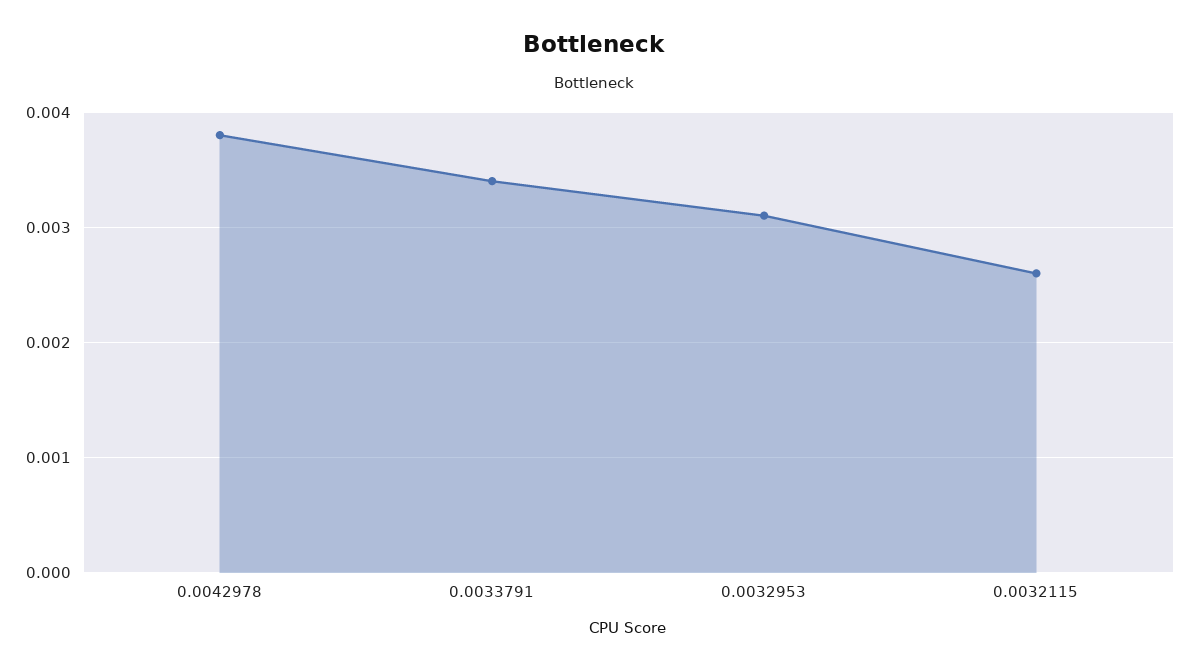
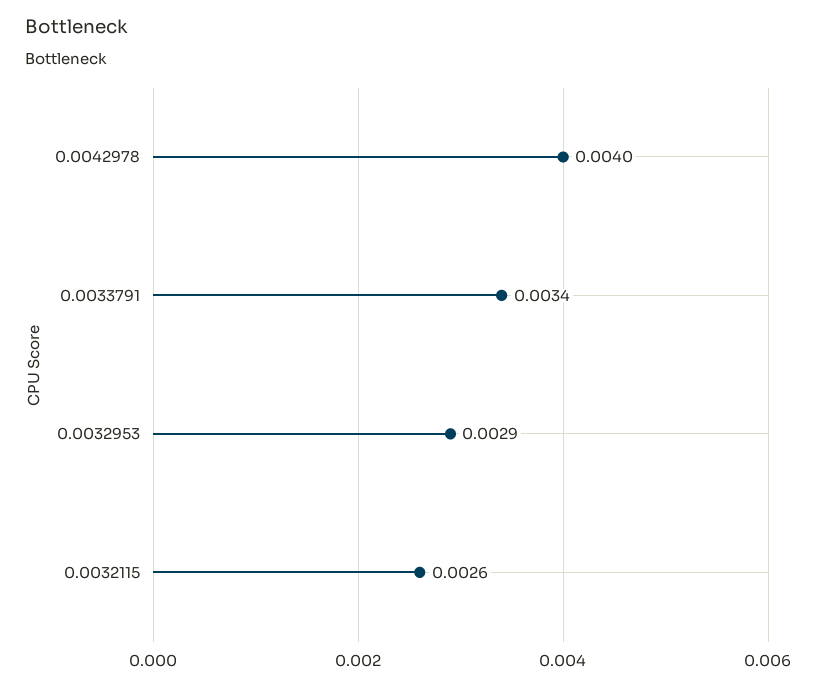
  {
-   "0.0042978": 0.0038,
+   "0.0042978": 0.004,
    "0.0033791": 0.0034,
-   "0.0032953": 0.0031,
+   "0.0032953": 0.0029,
    "0.0032115": 0.0026
  }

